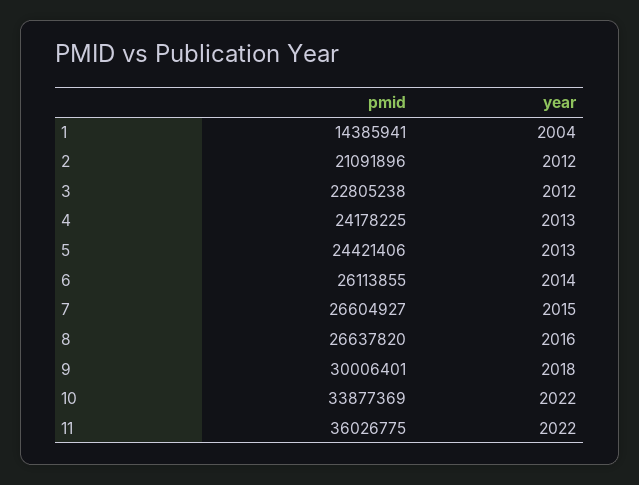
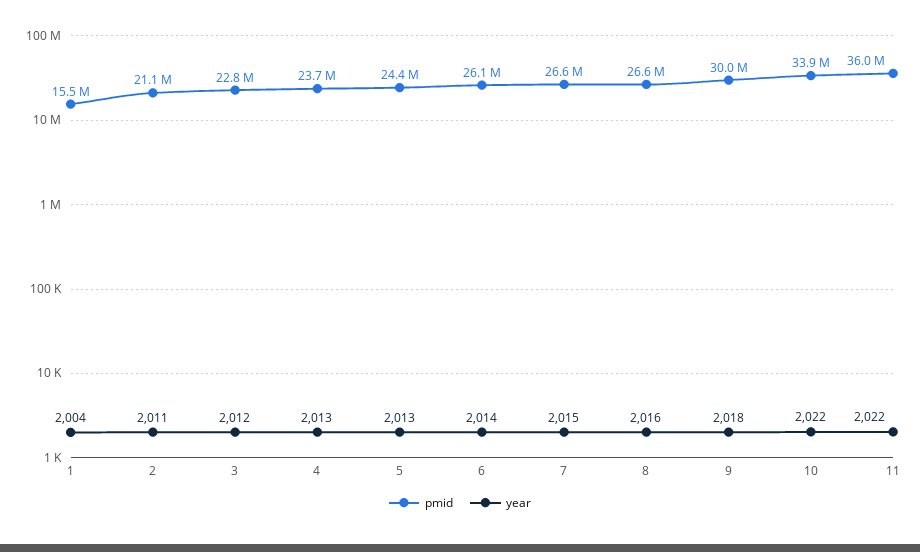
  {
    "pmid": {
-     "1": 14385941,
+     "1": 15500000,
      "2": 21091896,
      "3": 22805238,
-     "4": 24178225,
+     "4": 23700000,
      "5": 24421406,
      "6": 26113855,
      "7": 26604927,
      "8": 26637820,
      "9": 30006401,
      "10": 33877369,
      "11": 36026775
    },
    "year": {
      "1": 2004,
-     "2": 2012,
+     "2": 2011,
      "3": 2012,
      "4": 2013,
      "5": 2013,
      "6": 2014,
      "7": 2015,
      "8": 2016,
      "9": 2018,
      "10": 2022,
      "11": 2022
    }
  }

